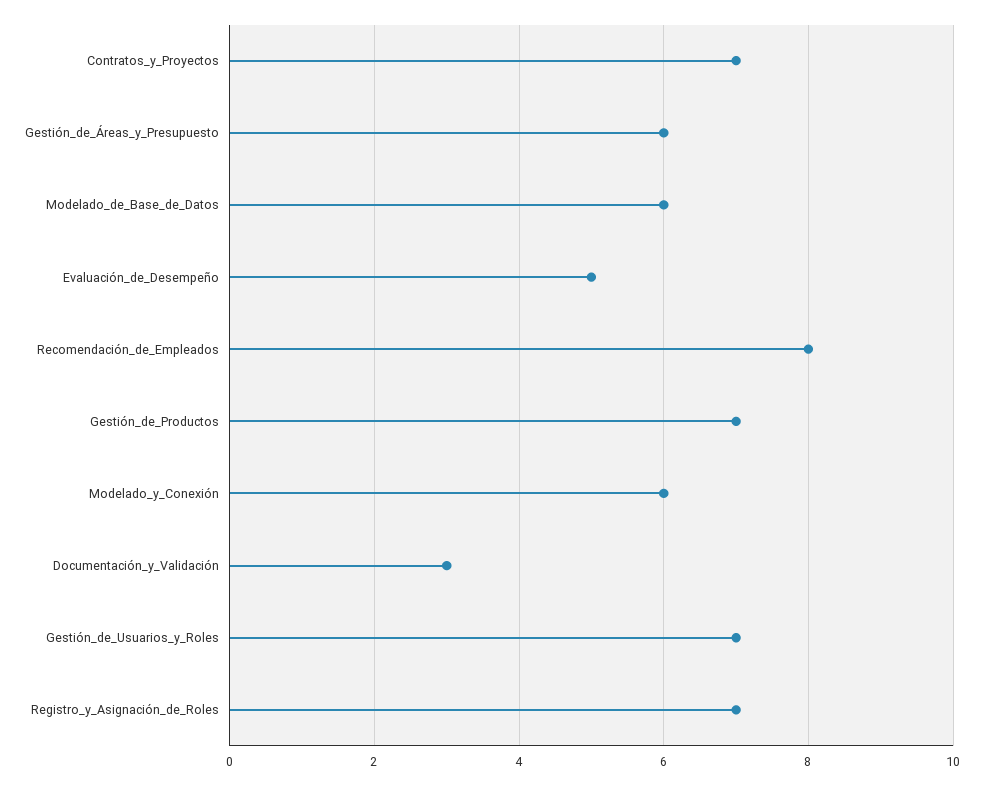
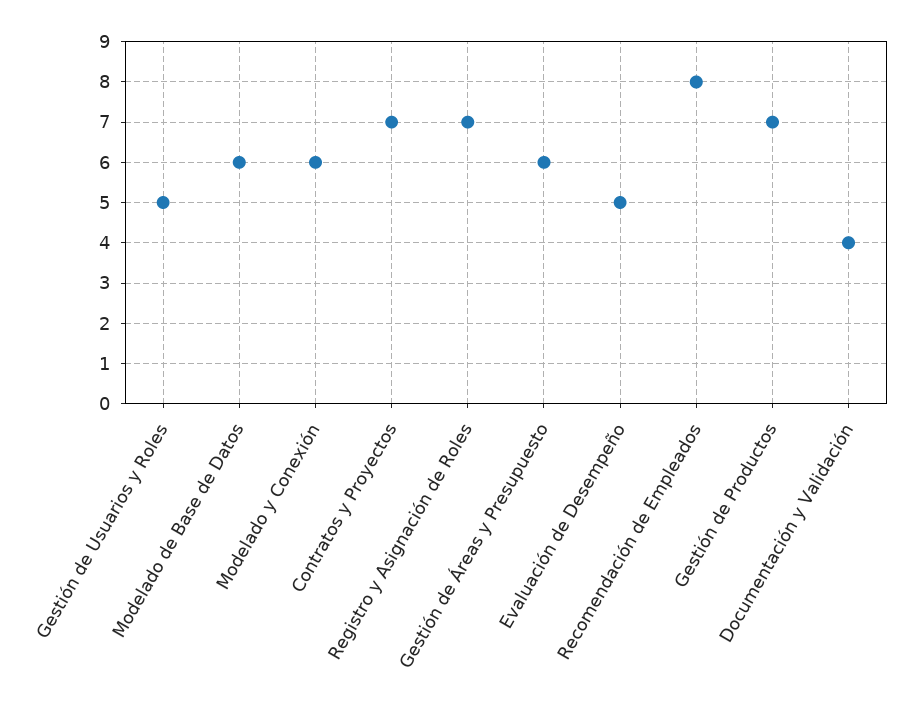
  {
    "Contratos_y_Proyectos": 7,
    "Gestión_de_Áreas_y_Presupuesto": 6,
    "Modelado_de_Base_de_Datos": 6,
    "Evaluación_de_Desempeño": 5,
    "Recomendación_de_Empleados": 8,
    "Gestión_de_Productos": 7,
    "Modelado_y_Conexión": 6,
-   "Documentación_y_Validación": 3,
+   "Documentación_y_Validación": 4,
-   "Gestión_de_Usuarios_y_Roles": 7,
+   "Gestión_de_Usuarios_y_Roles": 5,
    "Registro_y_Asignación_de_Roles": 7
  }

